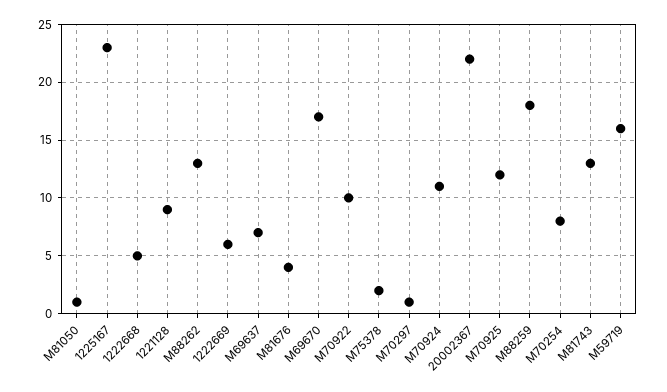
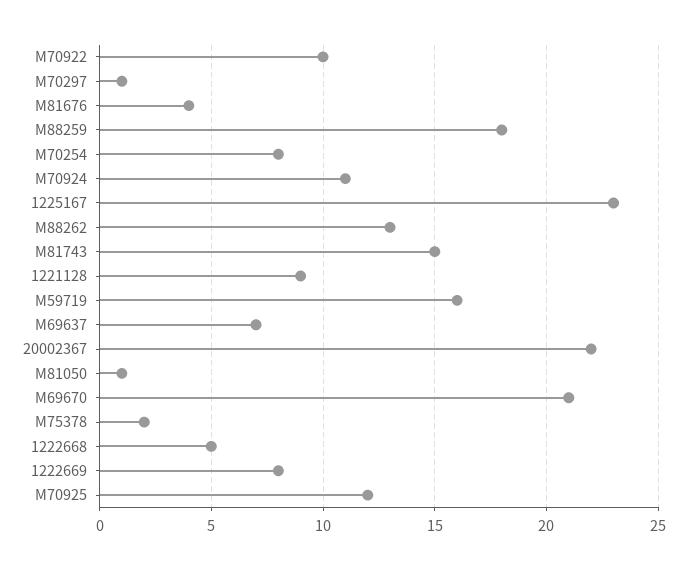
  {
    "M81050": 1,
    "1225167": 23,
    "1222668": 5,
    "1221128": 9,
    "M88262": 13,
-   "1222669": 6,
+   "1222669": 8,
    "M69637": 7,
    "M81676": 4,
-   "M69670": 17,
+   "M69670": 21,
    "M70922": 10,
    "M75378": 2,
    "M70297": 1,
    "M70924": 11,
    "20002367": 22,
    "M70925": 12,
    "M88259": 18,
    "M70254": 8,
-   "M81743": 13,
+   "M81743": 15,
    "M59719": 16
  }

